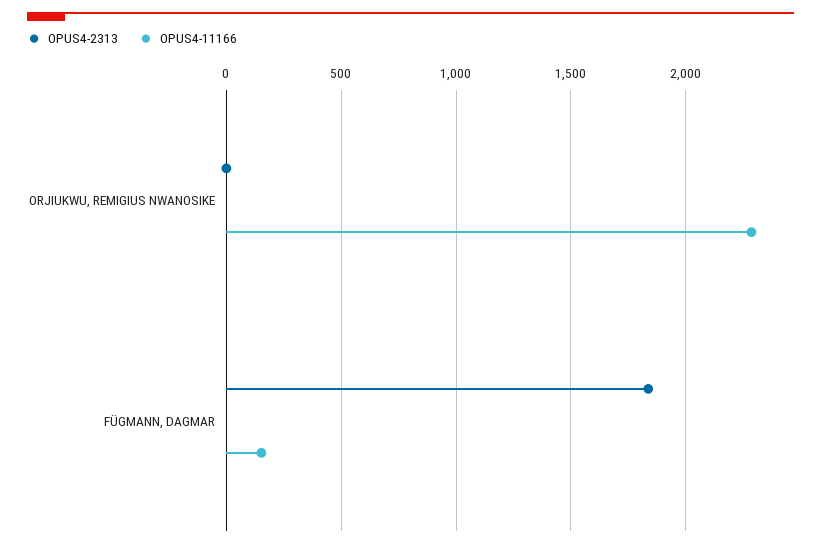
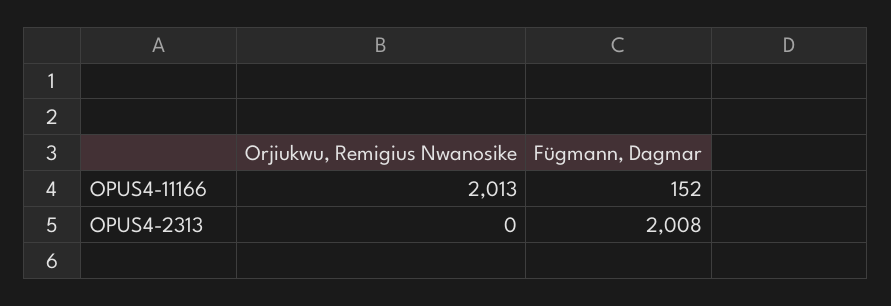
  {
    "OPUS4-2313": {
      "ORJIUKWU, REMIGIUS NWANOSIKE": 0,
-     "FÜGMANN, DAGMAR": 1850
+     "FÜGMANN, DAGMAR": 2008
    },
    "OPUS4-11166": {
-     "ORJIUKWU, REMIGIUS NWANOSIKE": 2300,
+     "ORJIUKWU, REMIGIUS NWANOSIKE": 2013,
      "FÜGMANN, DAGMAR": 152
    }
  }

